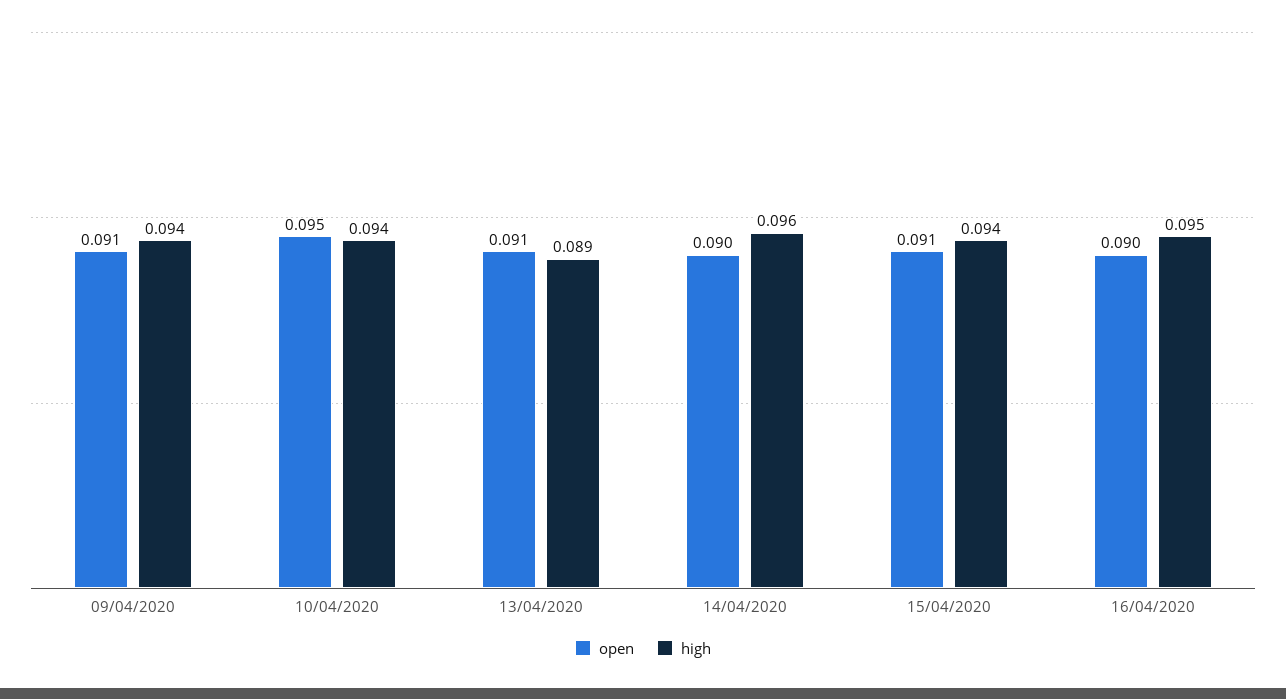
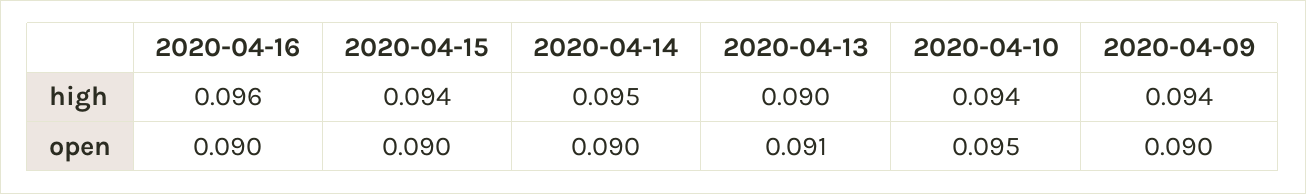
  {
    "open": {
-     "09/04/2020": 0.091,
+     "09/04/2020": 0.09,
      "10/04/2020": 0.095,
      "13/04/2020": 0.091,
      "14/04/2020": 0.09,
-     "15/04/2020": 0.091,
+     "15/04/2020": 0.09,
      "16/04/2020": 0.09
    },
    "high": {
      "09/04/2020": 0.094,
      "10/04/2020": 0.094,
-     "13/04/2020": 0.089,
+     "13/04/2020": 0.09,
-     "14/04/2020": 0.096,
+     "14/04/2020": 0.095,
      "15/04/2020": 0.094,
-     "16/04/2020": 0.095
+     "16/04/2020": 0.096
    }
  }

